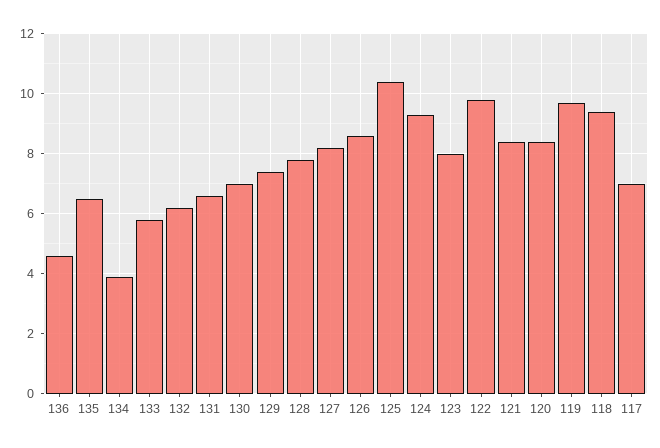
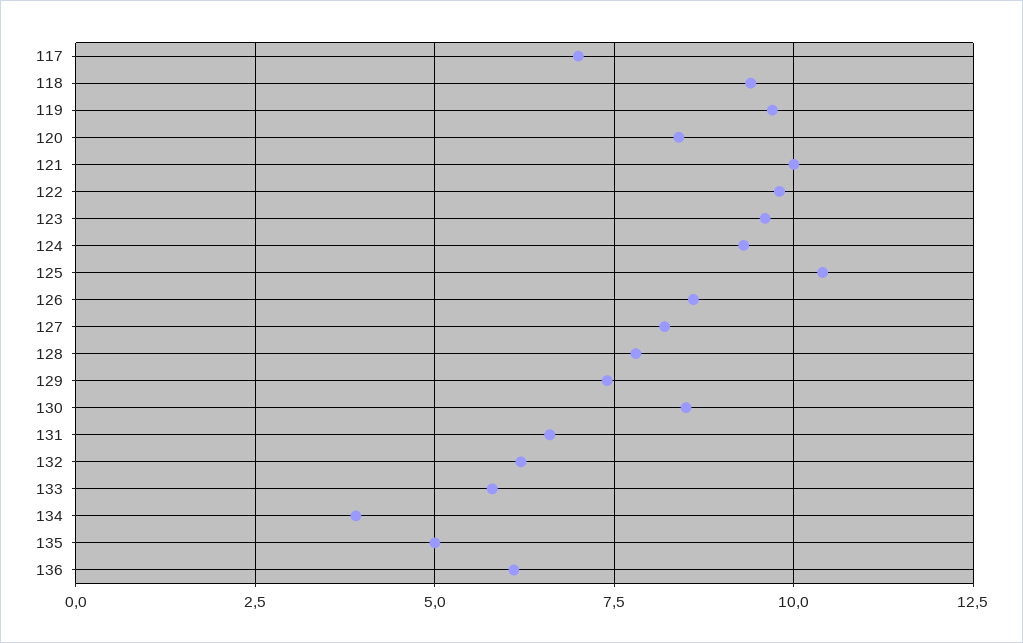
  {
-   "136": 4.5,
+   "136": 6,
-   "135": 6.5,
+   "135": 5,
    "134": 4,
    "133": 6,
    "132": 6,
    "131": 6.5,
-   "130": 7,
+   "130": 8.5,
    "129": 7.5,
    "128": 8,
    "127": 8,
    "126": 8.5,
    "125": 10.5,
    "124": 9.5,
-   "123": 8,
+   "123": 9.5,
    "122": 10,
-   "121": 8.5,
+   "121": 10,
    "120": 8.5,
    "119": 9.5,
    "118": 9.5,
    "117": 7
  }

